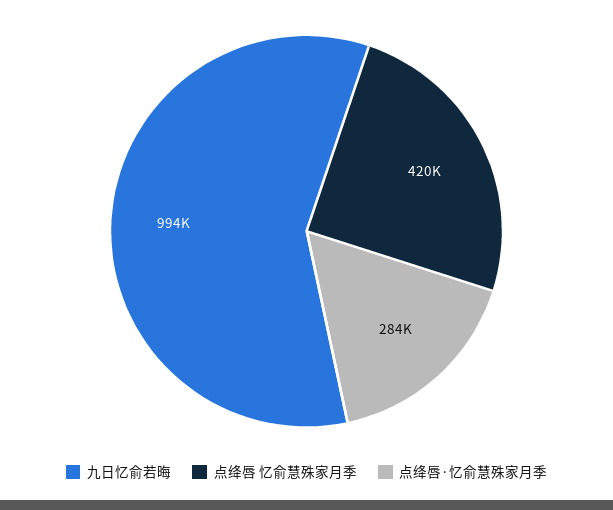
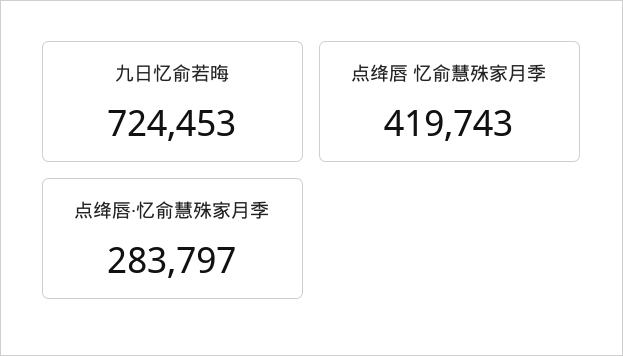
  {
-   "九日忆俞若晦": 994000,
+   "九日忆俞若晦": 724453,
    "点绛唇 忆俞慧殊家月季": 419743,
    "点绛唇·忆俞慧殊家月季": 283797
  }

